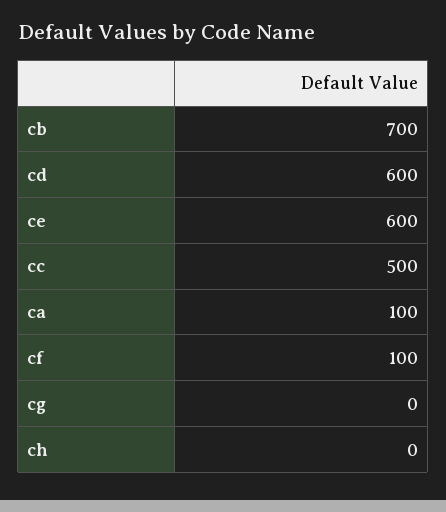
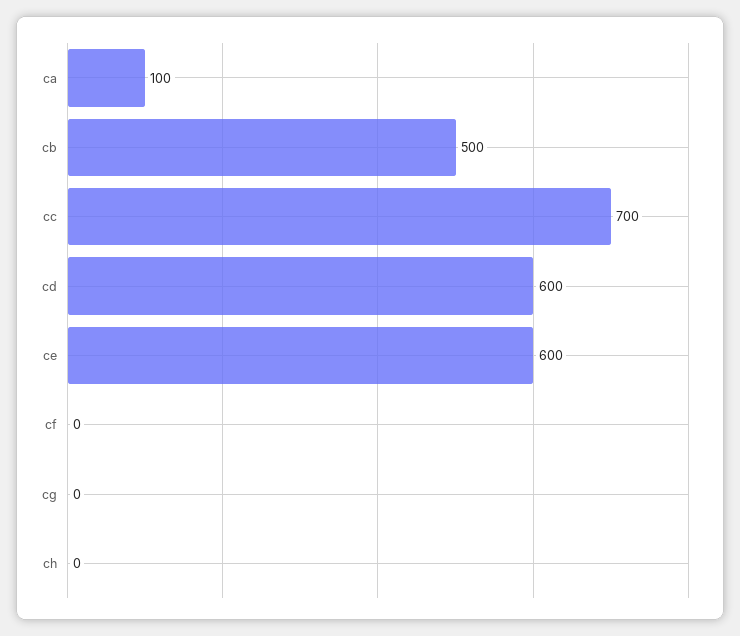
  {
-   "cb": 700,
+   "cb": 500,
    "cd": 600,
    "ce": 600,
-   "cc": 500,
+   "cc": 700,
    "ca": 100,
-   "cf": 100,
+   "cf": 0,
    "cg": 0,
    "ch": 0
  }

